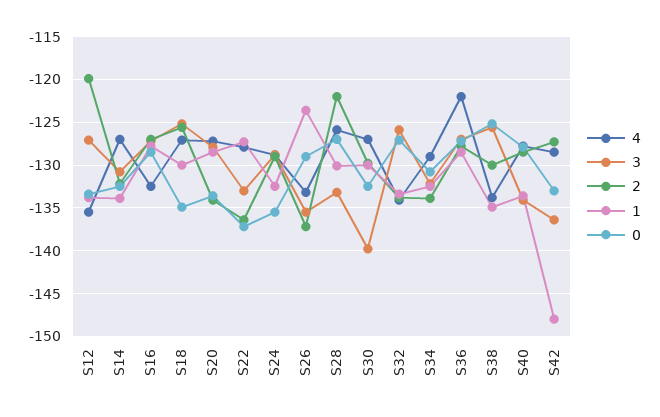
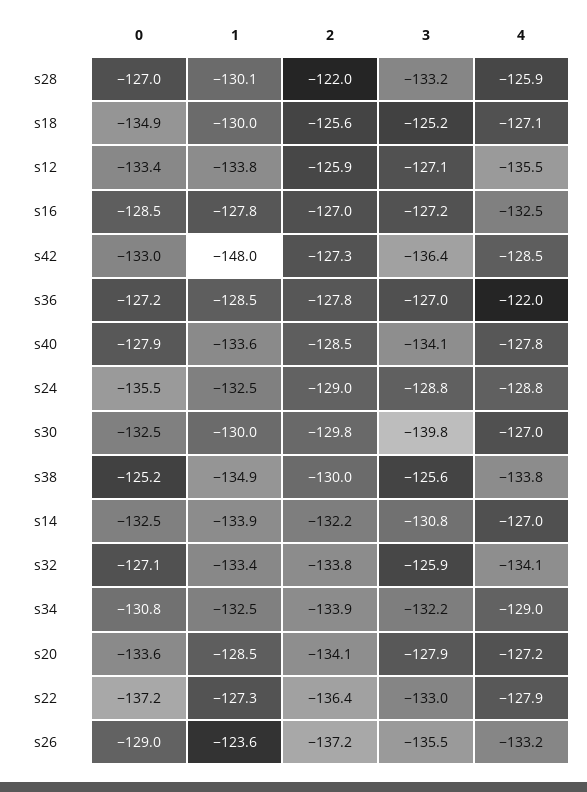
  {
    "4": {
      "S12": -135.5,
      "S14": -127,
      "S16": -132.5,
      "S18": -127.1,
      "S20": -127.2,
      "S22": -127.9,
      "S24": -128.8,
      "S26": -133.2,
      "S28": -125.9,
      "S30": -127,
      "S32": -134.1,
      "S34": -129,
      "S36": -122,
      "S38": -133.8,
      "S40": -127.8,
      "S42": -128.5
    },
    "3": {
      "S12": -127.1,
      "S14": -130.8,
      "S16": -127.2,
      "S18": -125.2,
      "S20": -127.9,
      "S22": -133,
      "S24": -128.8,
      "S26": -135.5,
      "S28": -133.2,
      "S30": -139.8,
      "S32": -125.9,
      "S34": -132.2,
      "S36": -127,
      "S38": -125.6,
      "S40": -134.1,
      "S42": -136.4
    },
    "2": {
-     "S12": -120,
+     "S12": -125.9,
      "S14": -132.2,
      "S16": -127,
      "S18": -125.6,
      "S20": -134.1,
      "S22": -136.4,
      "S24": -129,
      "S26": -137.2,
      "S28": -122,
      "S30": -129.8,
      "S32": -133.8,
      "S34": -133.9,
      "S36": -127.8,
      "S38": -130,
      "S40": -128.5,
      "S42": -127.3
    },
    "1": {
      "S12": -133.8,
      "S14": -133.9,
      "S16": -127.8,
      "S18": -130,
      "S20": -128.5,
      "S22": -127.3,
      "S24": -132.5,
      "S26": -123.6,
      "S28": -130.1,
      "S30": -130,
      "S32": -133.4,
      "S34": -132.5,
      "S36": -128.5,
      "S38": -134.9,
      "S40": -133.6,
      "S42": -148
    },
    "0": {
      "S12": -133.4,
      "S14": -132.5,
      "S16": -128.5,
      "S18": -134.9,
      "S20": -133.6,
      "S22": -137.2,
      "S24": -135.5,
      "S26": -129,
      "S28": -127,
      "S30": -132.5,
      "S32": -127.1,
      "S34": -130.8,
      "S36": -127.2,
      "S38": -125.2,
      "S40": -127.9,
      "S42": -133
    }
  }

